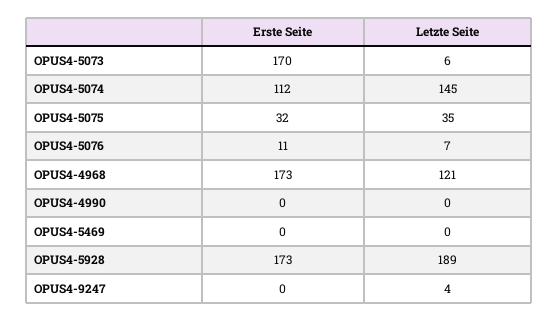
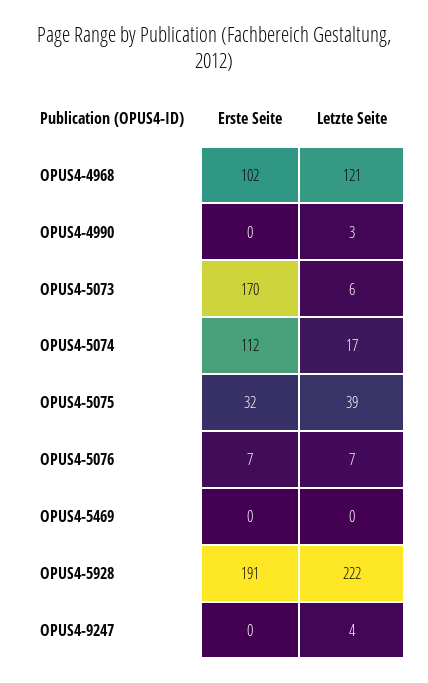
  {
    "Erste Seite": {
      "OPUS4-5073": 170,
      "OPUS4-5074": 112,
      "OPUS4-5075": 32,
-     "OPUS4-5076": 11,
+     "OPUS4-5076": 7,
-     "OPUS4-4968": 173,
+     "OPUS4-4968": 102,
      "OPUS4-4990": 0,
      "OPUS4-5469": 0,
-     "OPUS4-5928": 173,
+     "OPUS4-5928": 191,
      "OPUS4-9247": 0
    },
    "Letzte Seite": {
      "OPUS4-5073": 6,
-     "OPUS4-5074": 145,
+     "OPUS4-5074": 17,
-     "OPUS4-5075": 35,
+     "OPUS4-5075": 39,
      "OPUS4-5076": 7,
      "OPUS4-4968": 121,
-     "OPUS4-4990": 0,
+     "OPUS4-4990": 3,
      "OPUS4-5469": 0,
-     "OPUS4-5928": 189,
+     "OPUS4-5928": 222,
      "OPUS4-9247": 4
    }
  }

